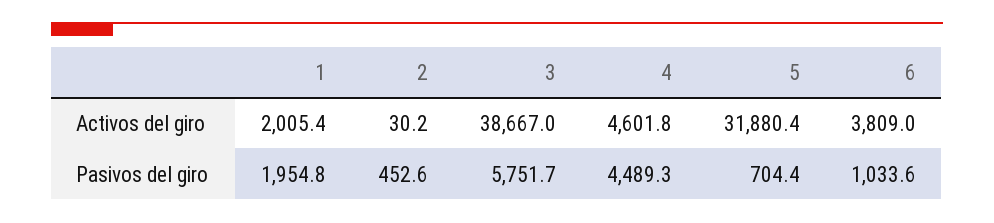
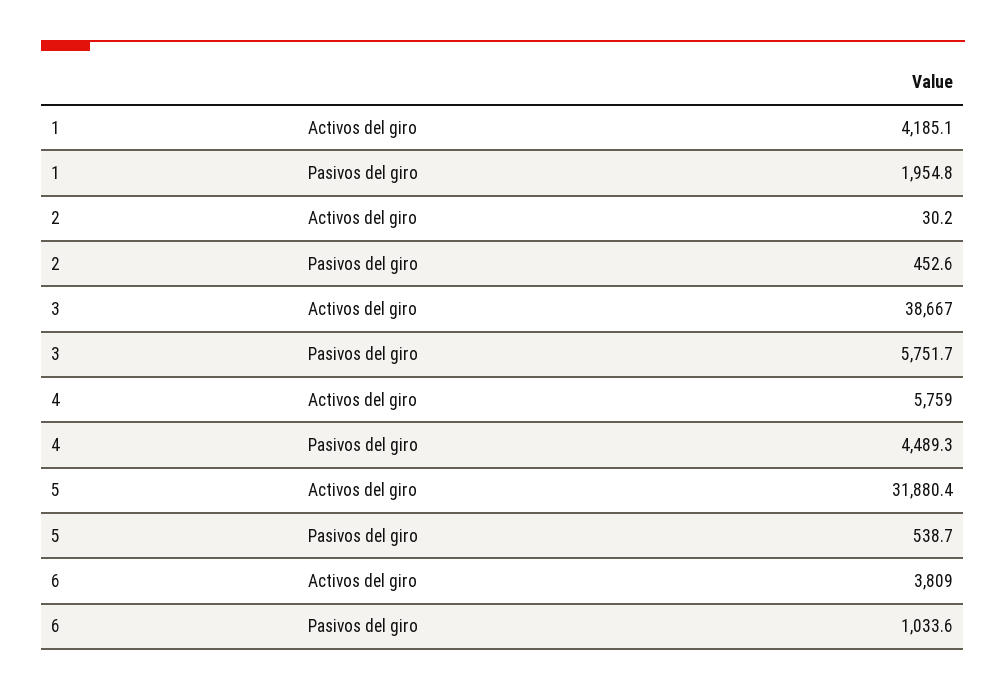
  {
    "1": {
-     "Activos del giro": 2005.4,
+     "Activos del giro": 4185.1,
      "Pasivos del giro": 1954.8
    },
    "2": {
      "Activos del giro": 30.2,
      "Pasivos del giro": 452.6
    },
    "3": {
      "Activos del giro": 38667,
      "Pasivos del giro": 5751.7
    },
    "4": {
-     "Activos del giro": 4601.8,
+     "Activos del giro": 5759,
      "Pasivos del giro": 4489.3
    },
    "5": {
      "Activos del giro": 31880.4,
-     "Pasivos del giro": 704.4
+     "Pasivos del giro": 538.7
    },
    "6": {
      "Activos del giro": 3809,
      "Pasivos del giro": 1033.6
    }
  }

